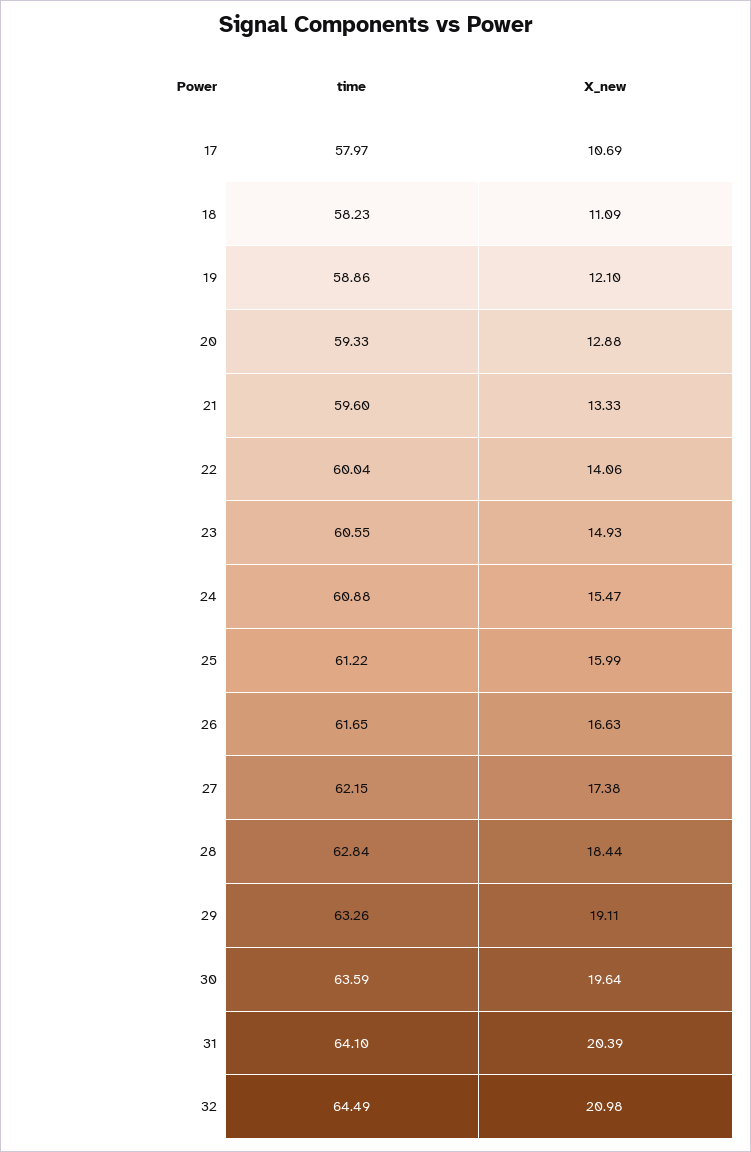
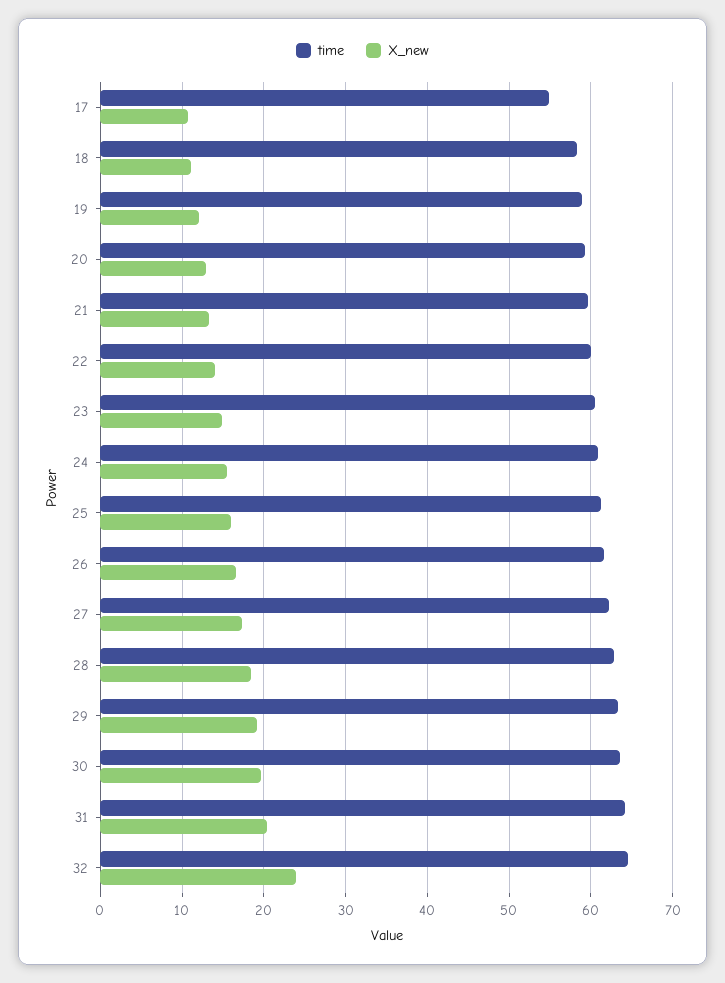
  {
    "time": {
-     "17": 57.97,
+     "17": 55,
      "18": 58.23,
      "19": 58.86,
      "20": 59.33,
      "21": 59.6,
      "22": 60.04,
      "23": 60.55,
      "24": 60.88,
      "25": 61.22,
      "26": 61.65,
      "27": 62.15,
      "28": 62.84,
      "29": 63.26,
      "30": 63.59,
      "31": 64.1,
      "32": 64.49
    },
    "X_new": {
      "17": 10.69,
      "18": 11.09,
      "19": 12.1,
      "20": 12.88,
      "21": 13.33,
      "22": 14.06,
      "23": 14.93,
      "24": 15.47,
      "25": 15.99,
      "26": 16.63,
      "27": 17.38,
      "28": 18.44,
      "29": 19.11,
      "30": 19.64,
      "31": 20.39,
-     "32": 20.98
+     "32": 24
    }
  }

